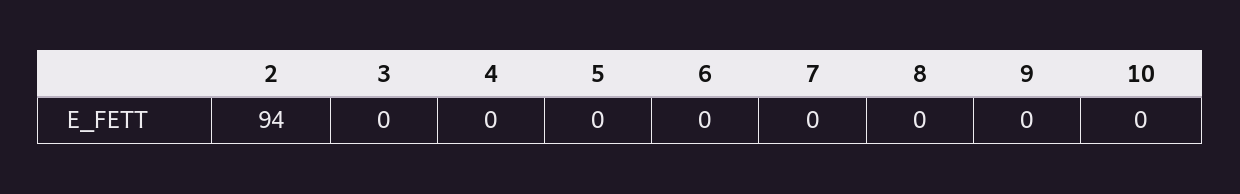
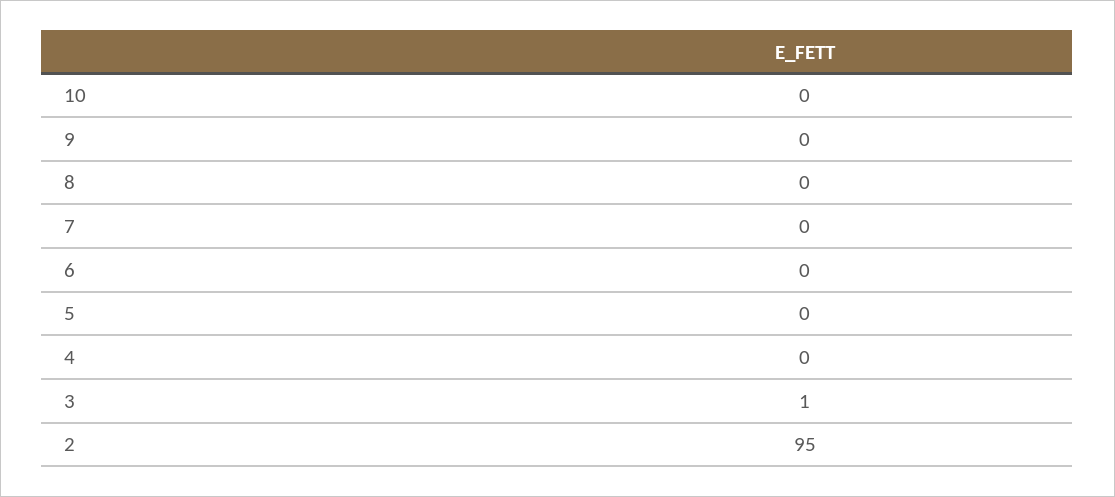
  {
-   "2": 94,
+   "2": 95,
-   "3": 0,
+   "3": 1,
    "4": 0,
    "5": 0,
    "6": 0,
    "7": 0,
    "8": 0,
    "9": 0,
    "10": 0
  }

